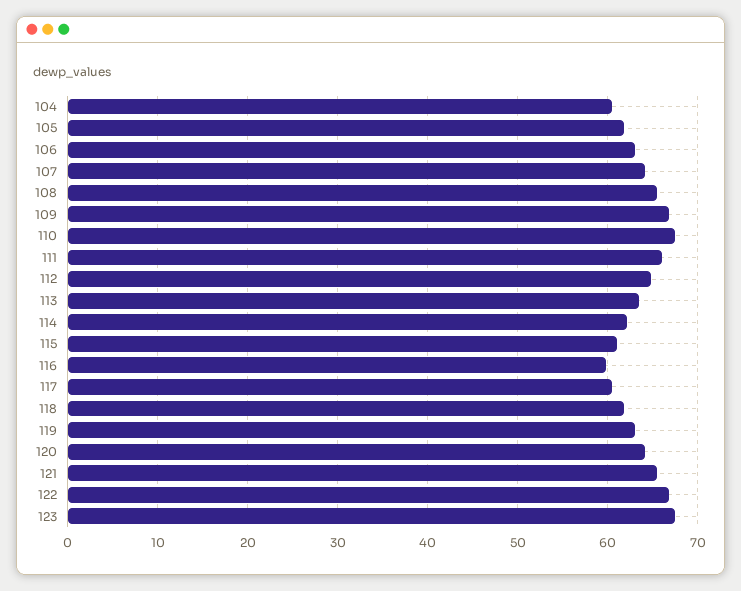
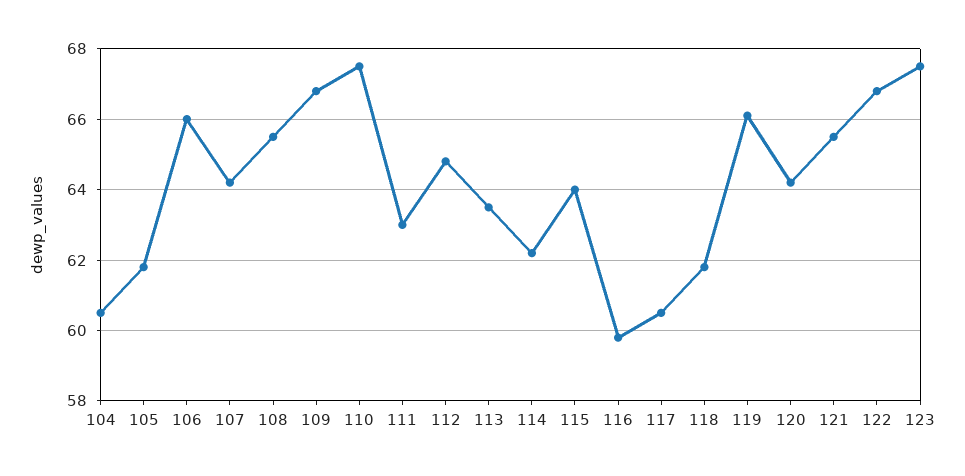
  {
    "104": 60.5,
    "105": 62,
-   "106": 63,
+   "106": 66,
    "107": 64,
    "108": 65.5,
    "109": 67,
    "110": 67.5,
-   "111": 66,
+   "111": 63,
    "112": 65,
    "113": 63.5,
    "114": 62,
-   "115": 61,
+   "115": 64,
    "116": 60,
    "117": 60.5,
    "118": 62,
-   "119": 63,
+   "119": 66,
    "120": 64,
    "121": 65.5,
    "122": 67,
    "123": 67.5
  }

